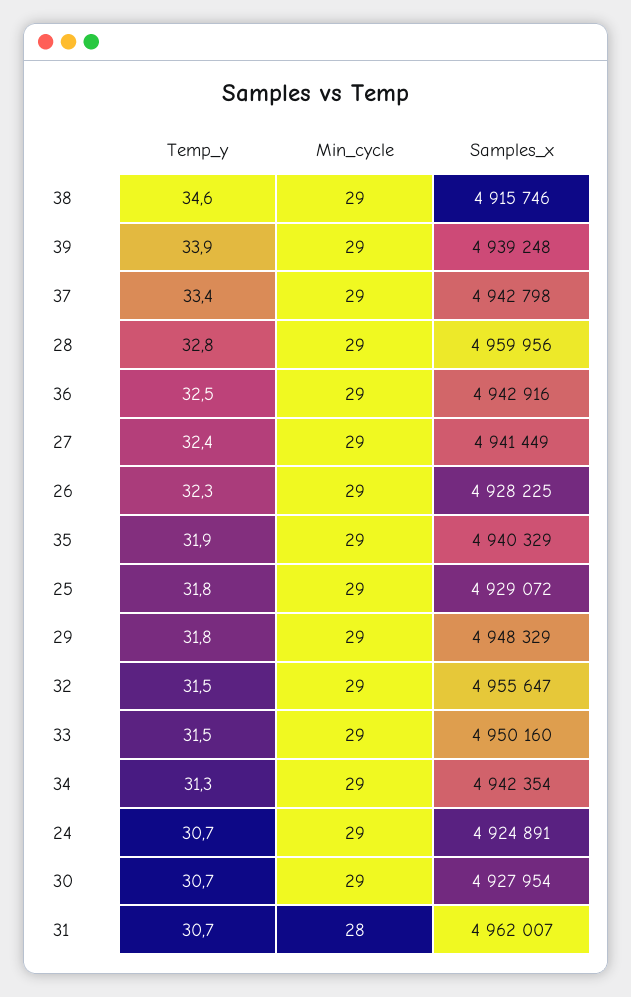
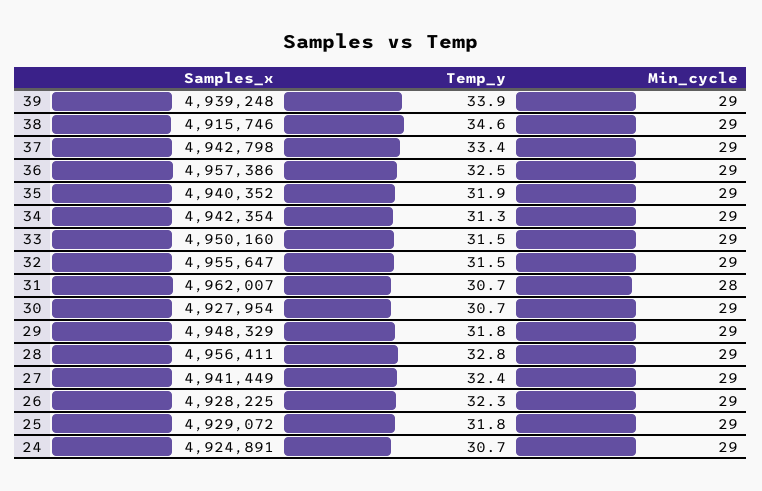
  {
    "Temp_y": {
      "38": 34.6,
      "39": 33.9,
      "37": 33.4,
      "28": 32.8,
      "36": 32.5,
      "27": 32.4,
      "26": 32.3,
      "35": 31.9,
      "25": 31.8,
      "29": 31.8,
      "32": 31.5,
      "33": 31.5,
      "34": 31.3,
      "24": 30.7,
      "30": 30.7,
      "31": 30.7
    },
    "Min_cycle": {
      "38": 29,
      "39": 29,
      "37": 29,
      "28": 29,
      "36": 29,
      "27": 29,
      "26": 29,
      "35": 29,
      "25": 29,
      "29": 29,
      "32": 29,
      "33": 29,
      "34": 29,
      "24": 29,
      "30": 29,
      "31": 28
    },
    "Samples_x": {
      "38": 4915746,
      "39": 4939248,
      "37": 4942798,
-     "28": 4959956,
+     "28": 4956411,
-     "36": 4942916,
+     "36": 4957386,
      "27": 4941449,
      "26": 4928225,
-     "35": 4940329,
+     "35": 4940352,
      "25": 4929072,
      "29": 4948329,
      "32": 4955647,
      "33": 4950160,
      "34": 4942354,
      "24": 4924891,
      "30": 4927954,
      "31": 4962007
    }
  }

